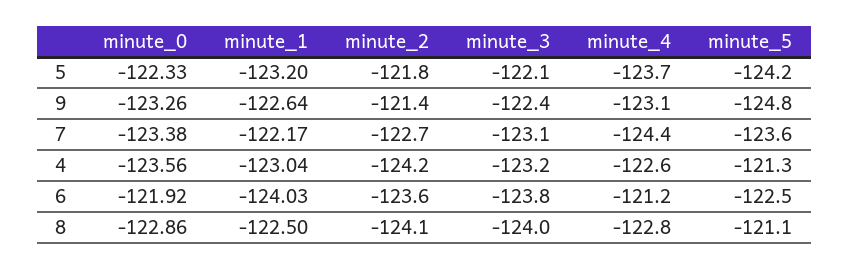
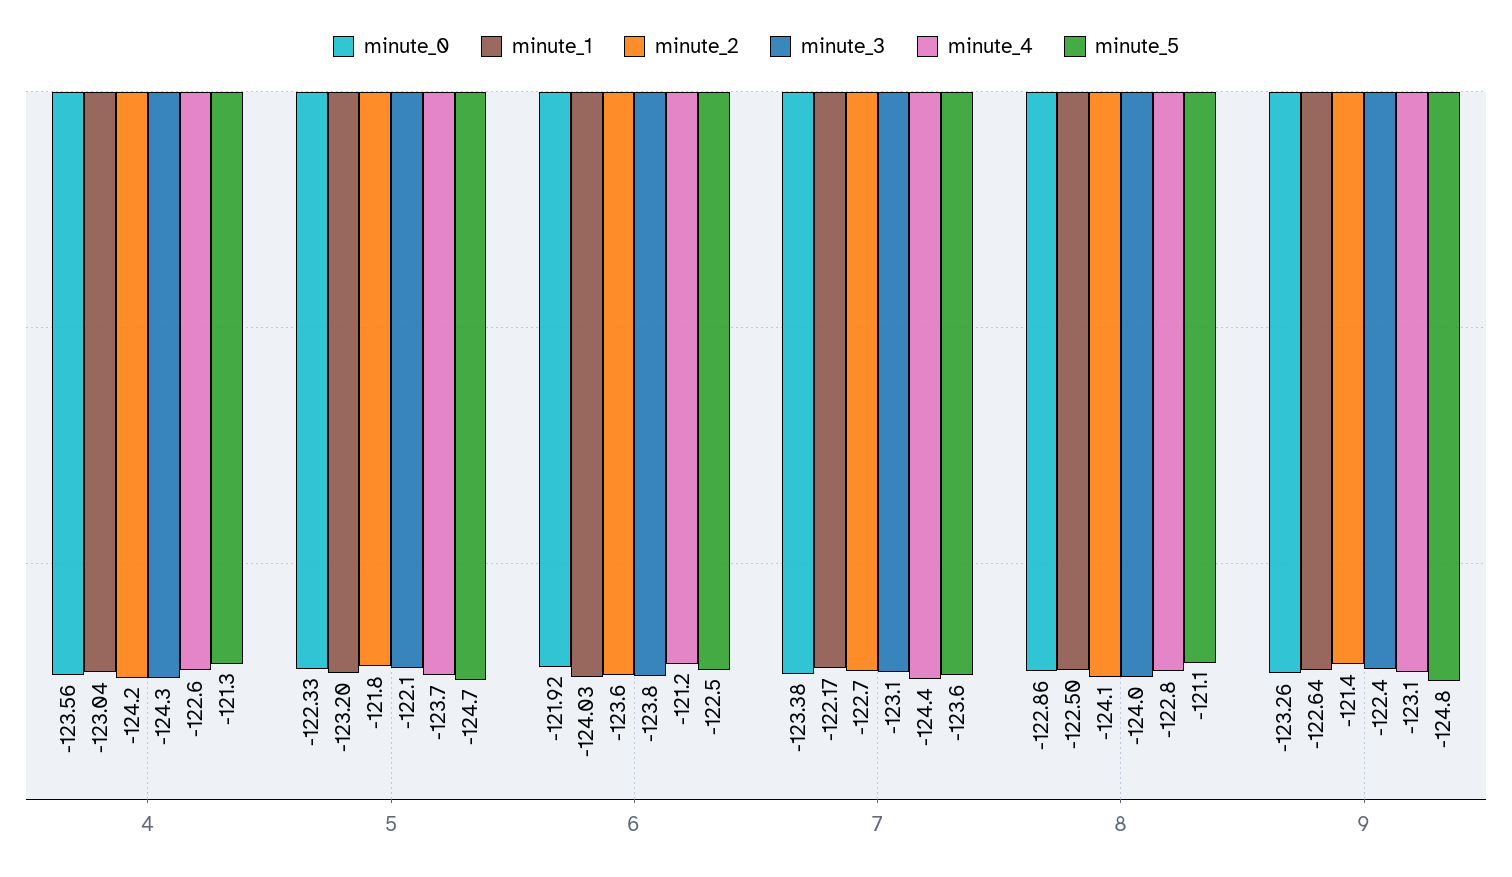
  {
    "minute_0": {
      "5": -122.33,
      "9": -123.26,
      "7": -123.38,
      "4": -123.56,
      "6": -121.92,
      "8": -122.86
    },
    "minute_1": {
      "5": -123.2,
      "9": -122.64,
      "7": -122.17,
      "4": -123.04,
      "6": -124.03,
      "8": -122.5
    },
    "minute_2": {
      "5": -121.8,
      "9": -121.4,
      "7": -122.7,
      "4": -124.2,
      "6": -123.6,
      "8": -124.1
    },
    "minute_3": {
      "5": -122.1,
      "9": -122.4,
      "7": -123.1,
-     "4": -123.2,
+     "4": -124.3,
      "6": -123.8,
      "8": -124
    },
    "minute_4": {
      "5": -123.7,
      "9": -123.1,
      "7": -124.4,
      "4": -122.6,
      "6": -121.2,
      "8": -122.8
    },
    "minute_5": {
-     "5": -124.2,
+     "5": -124.7,
      "9": -124.8,
      "7": -123.6,
      "4": -121.3,
      "6": -122.5,
      "8": -121.1
    }
  }

